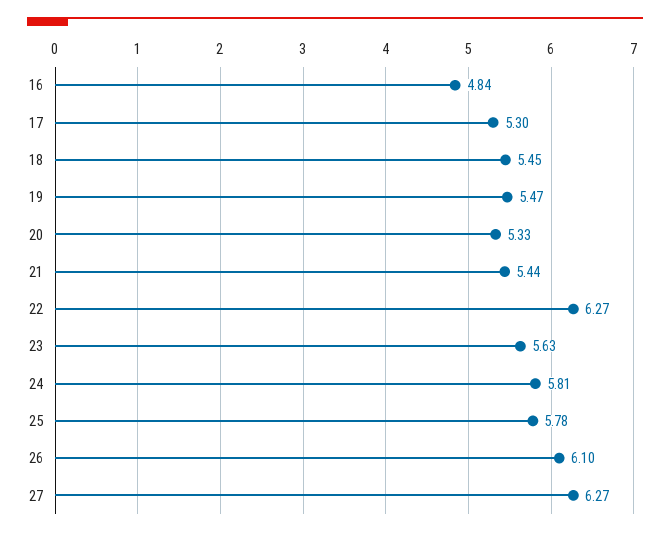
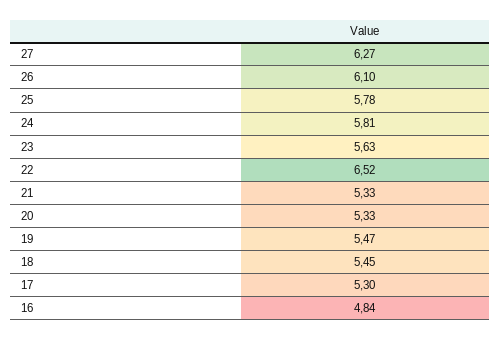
  {
    "16": 4.84,
    "17": 5.3,
    "18": 5.45,
    "19": 5.47,
    "20": 5.33,
-   "21": 5.44,
+   "21": 5.33,
-   "22": 6.27,
+   "22": 6.52,
    "23": 5.63,
    "24": 5.81,
    "25": 5.78,
    "26": 6.1,
    "27": 6.27
  }

